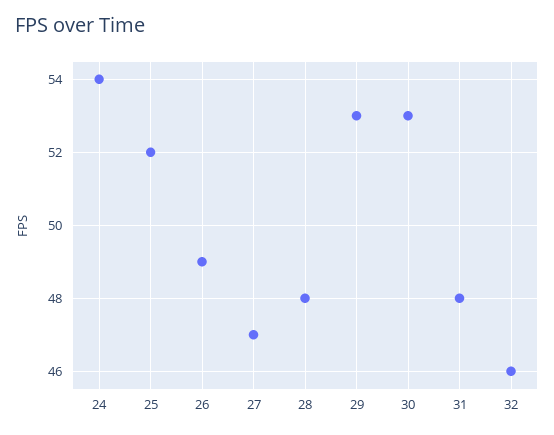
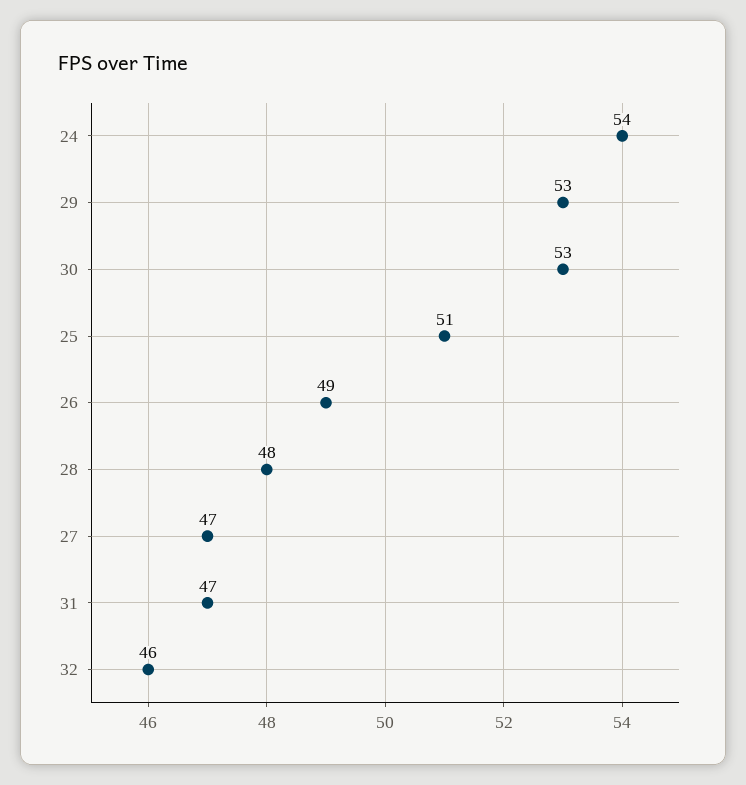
  {
    "24": 54,
-   "25": 52,
+   "25": 51,
    "26": 49,
    "27": 47,
    "28": 48,
    "29": 53,
    "30": 53,
-   "31": 48,
+   "31": 47,
    "32": 46
  }

